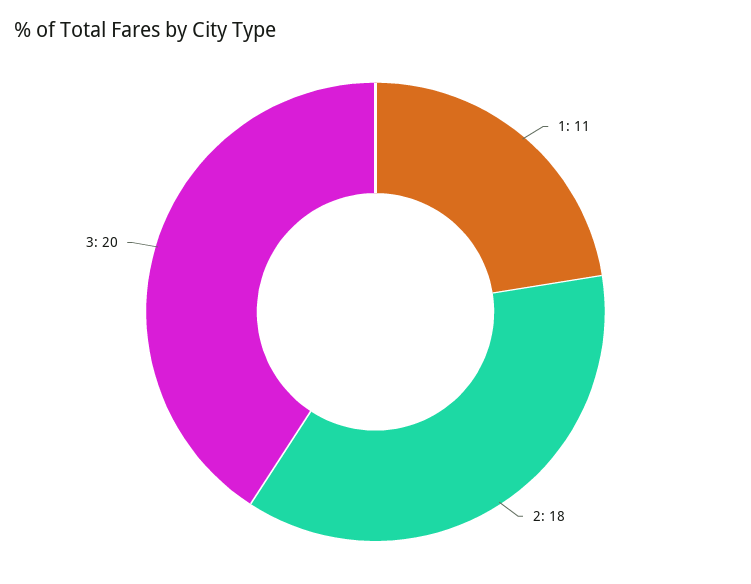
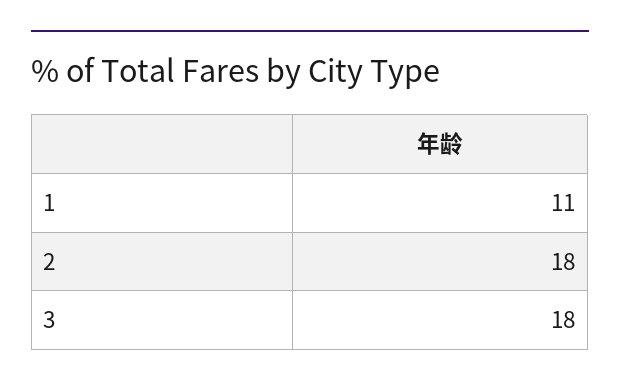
  {
    "1": 11,
    "2": 18,
-   "3": 20
+   "3": 18
  }

